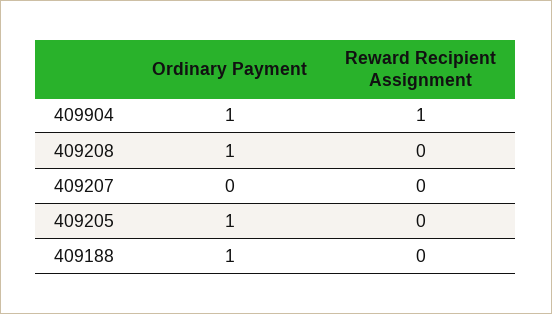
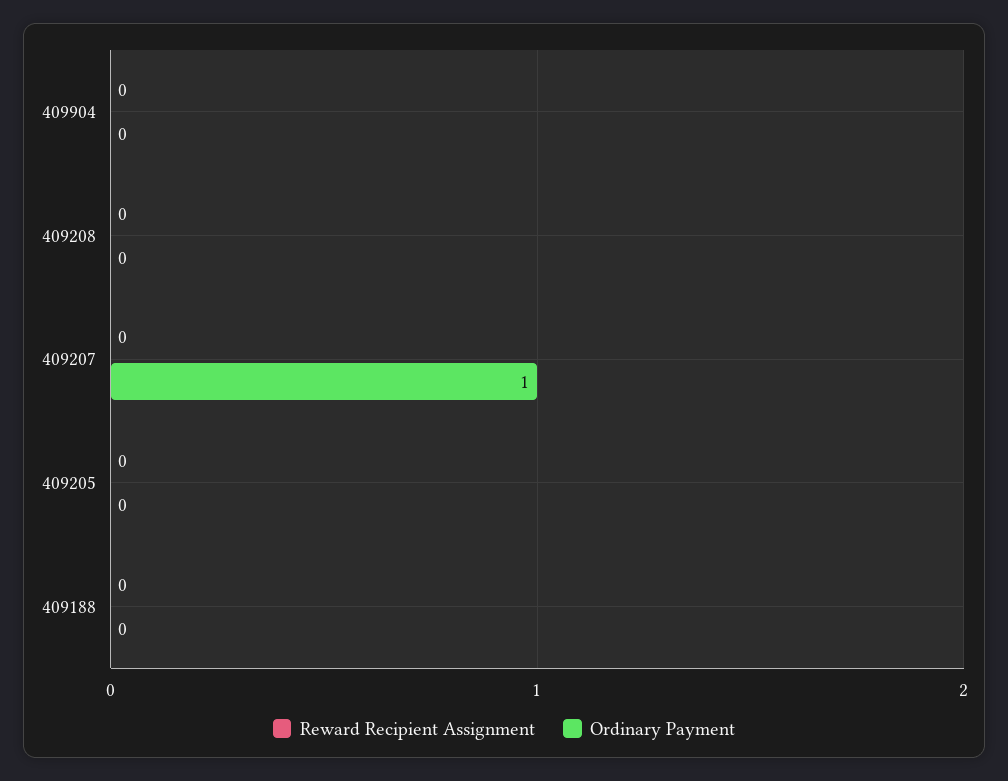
  {
    "Ordinary Payment": {
-     "409904": 1,
+     "409904": 0,
-     "409208": 1,
+     "409208": 0,
-     "409207": 0,
+     "409207": 1,
-     "409205": 1,
+     "409205": 0,
-     "409188": 1
+     "409188": 0
    },
    "Reward Recipient Assignment": {
-     "409904": 1,
+     "409904": 0,
      "409208": 0,
      "409207": 0,
      "409205": 0,
      "409188": 0
    }
  }

